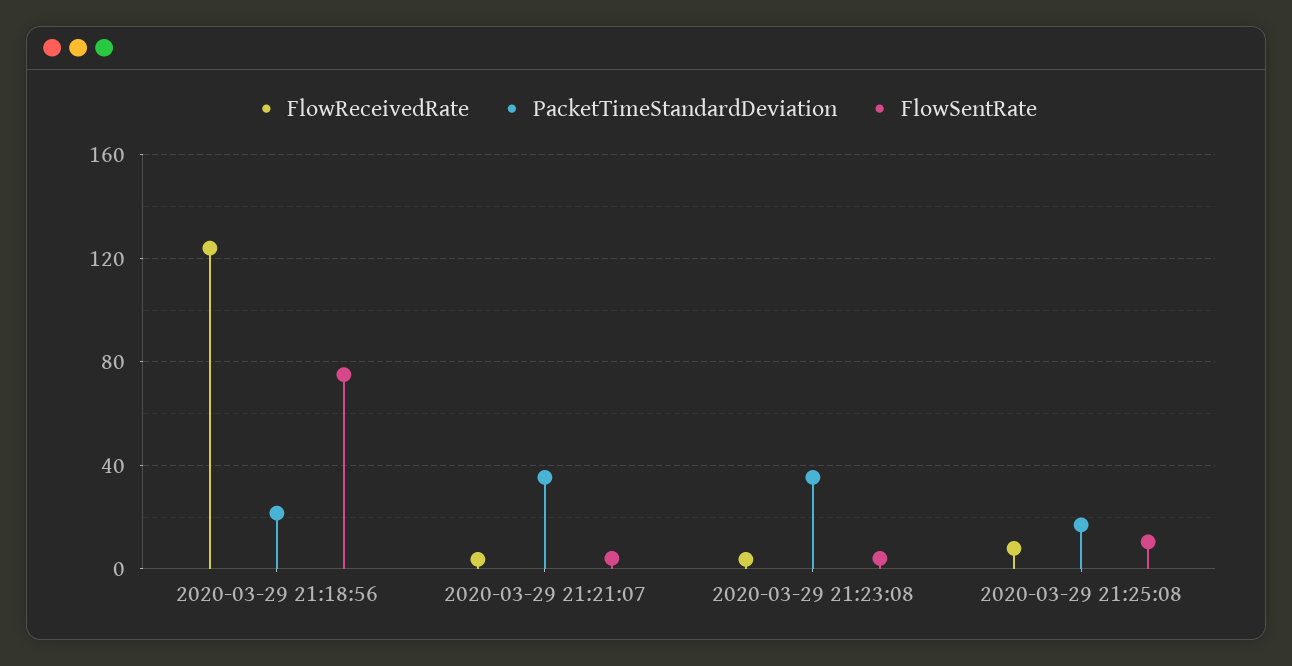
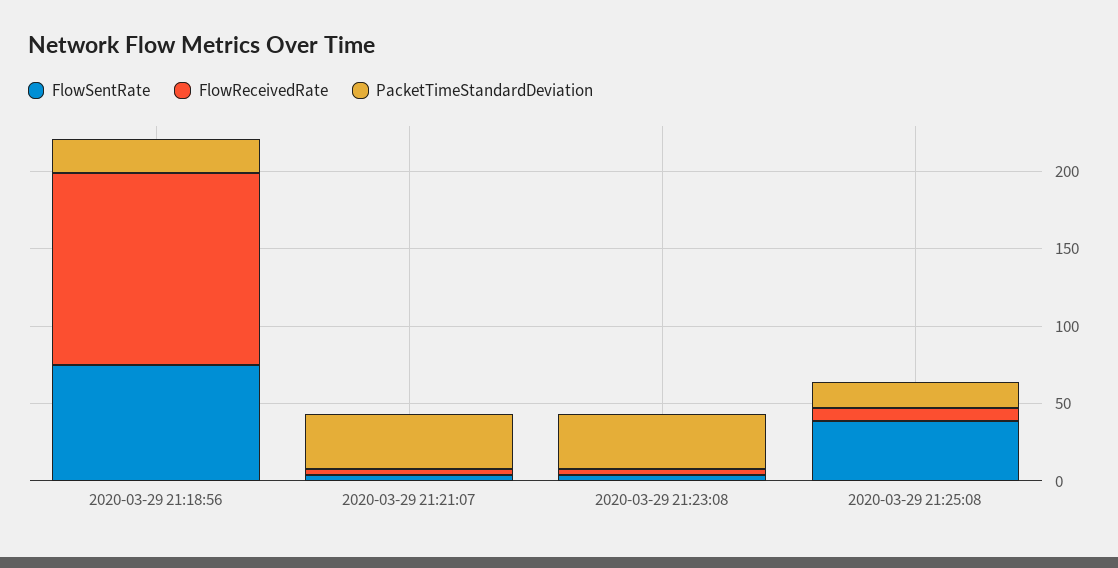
  {
    "FlowReceivedRate": {
      "2020-03-29 21:18:56": 125,
      "2020-03-29 21:21:07": 5,
      "2020-03-29 21:23:08": 5,
      "2020-03-29 21:25:08": 10
    },
    "PacketTimeStandardDeviation": {
      "2020-03-29 21:18:56": 20,
      "2020-03-29 21:21:07": 35,
      "2020-03-29 21:23:08": 35,
      "2020-03-29 21:25:08": 15
    },
    "FlowSentRate": {
      "2020-03-29 21:18:56": 75,
      "2020-03-29 21:21:07": 5,
      "2020-03-29 21:23:08": 5,
-     "2020-03-29 21:25:08": 10
+     "2020-03-29 21:25:08": 40
    }
  }

